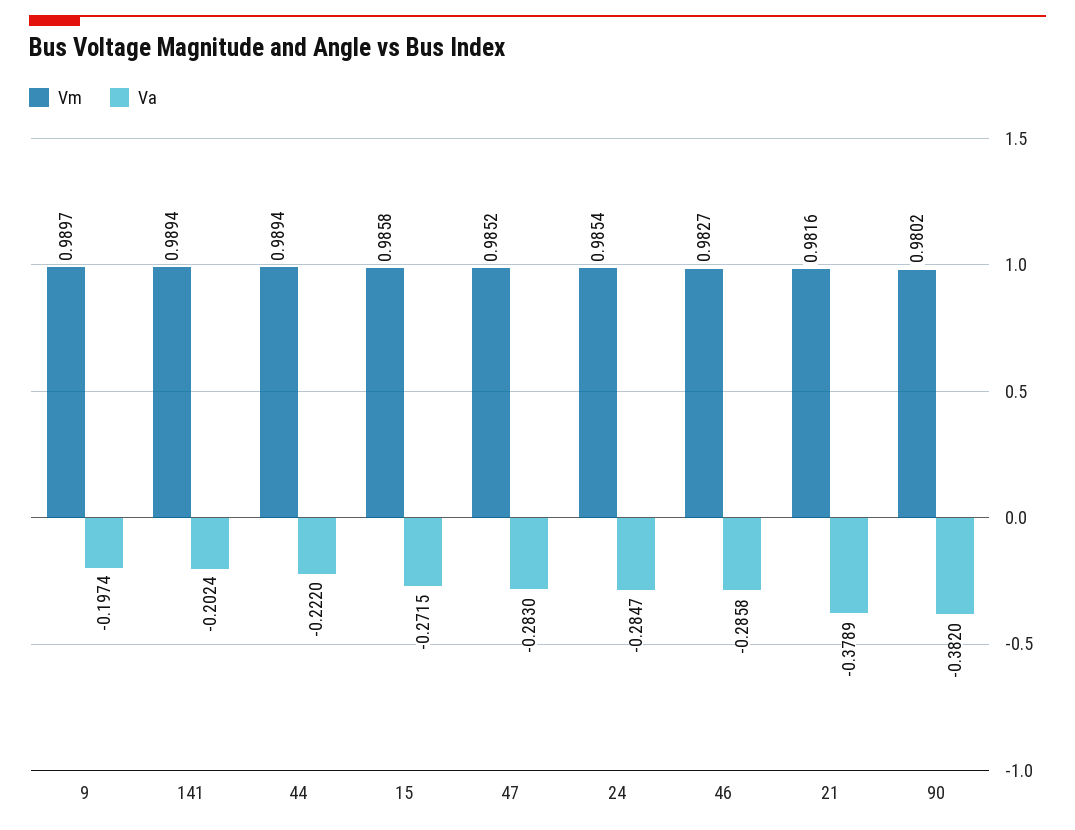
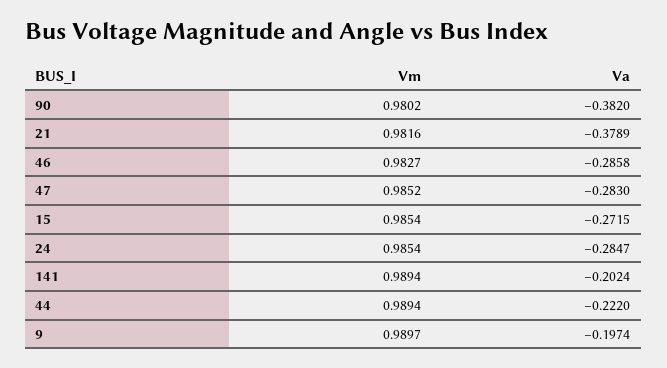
  {
    "Vm": {
      "9": 0.9897,
      "141": 0.9894,
      "44": 0.9894,
-     "15": 0.9858,
+     "15": 0.9854,
      "47": 0.9852,
      "24": 0.9854,
      "46": 0.9827,
      "21": 0.9816,
      "90": 0.9802
    },
    "Va": {
      "9": -0.1974,
      "141": -0.2024,
      "44": -0.222,
      "15": -0.2715,
      "47": -0.283,
      "24": -0.2847,
      "46": -0.2858,
      "21": -0.3789,
      "90": -0.382
    }
  }

